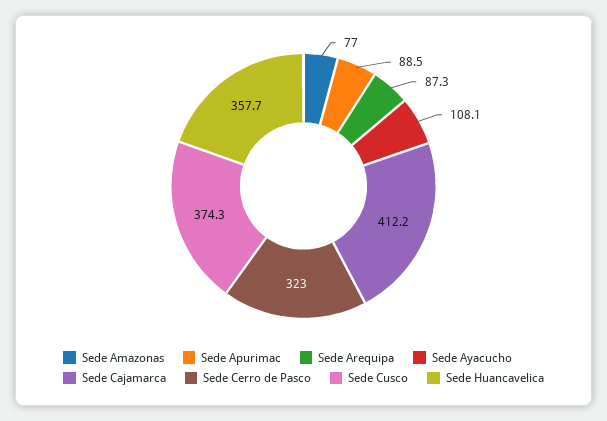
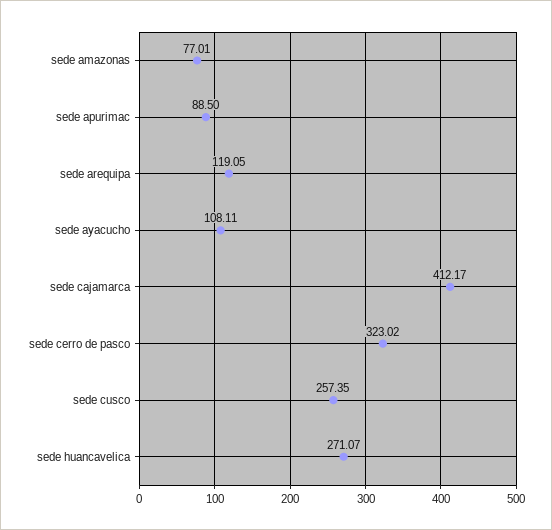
  {
    "Sede Amazonas": 77.01,
    "Sede Apurimac": 88.5,
-   "Sede Arequipa": 87.3,
+   "Sede Arequipa": 119.05,
    "Sede Ayacucho": 108.11,
    "Sede Cajamarca": 412.17,
    "Sede Cerro de Pasco": 323.02,
-   "Sede Cusco": 374.3,
+   "Sede Cusco": 257.35,
-   "Sede Huancavelica": 357.7
+   "Sede Huancavelica": 271.07
  }

